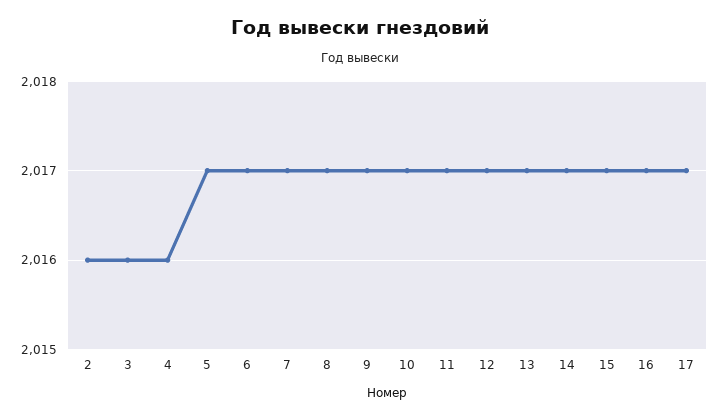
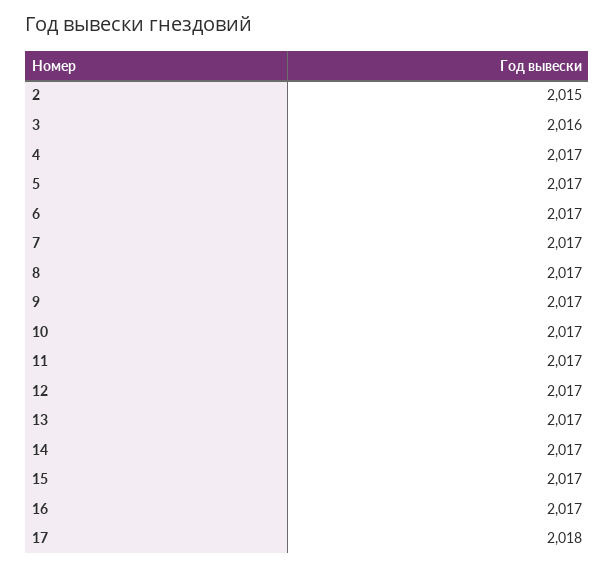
  {
-   "2": 2016,
+   "2": 2015,
    "3": 2016,
-   "4": 2016,
+   "4": 2017,
    "5": 2017,
    "6": 2017,
    "7": 2017,
    "8": 2017,
    "9": 2017,
    "10": 2017,
    "11": 2017,
    "12": 2017,
    "13": 2017,
    "14": 2017,
    "15": 2017,
    "16": 2017,
-   "17": 2017
+   "17": 2018
  }

